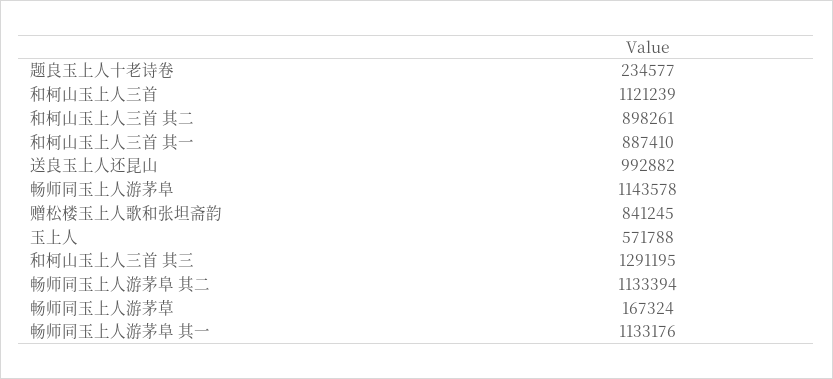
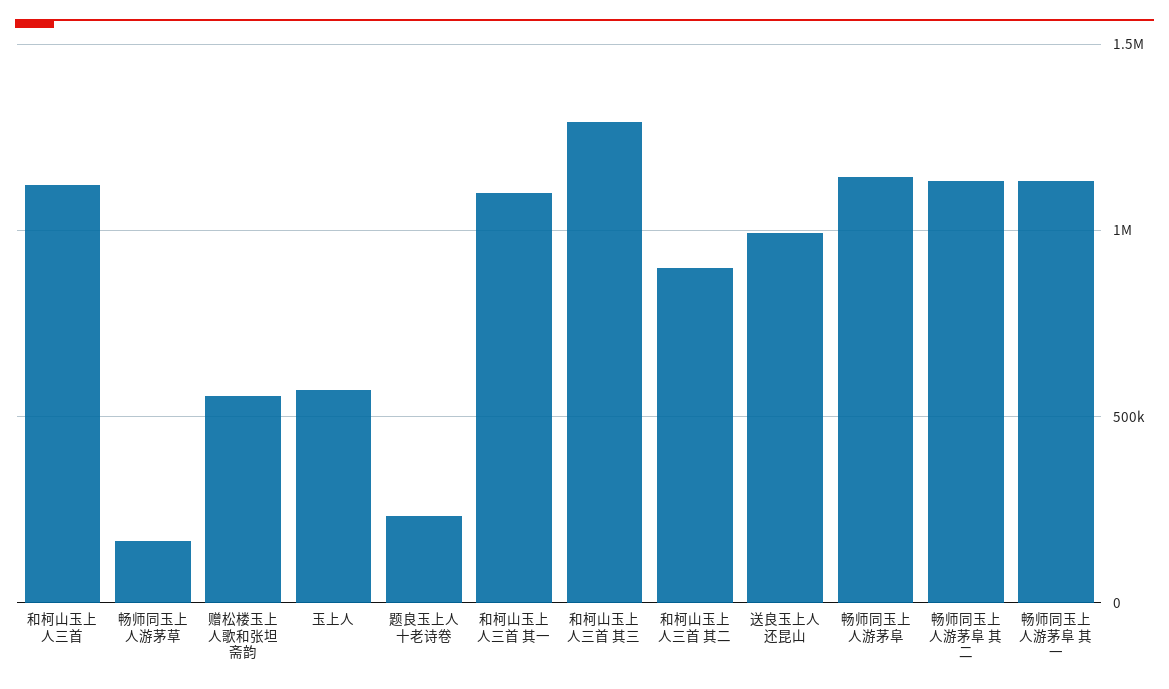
  {
    "题良玉上人十老诗卷": 234577,
    "和柯山玉上人三首": 1121239,
    "和柯山玉上人三首 其二": 898261,
-   "和柯山玉上人三首 其一": 887410,
+   "和柯山玉上人三首 其一": 1100000,
    "送良玉上人还昆山": 992882,
    "畅师同玉上人游茅阜": 1143578,
-   "赠松楼玉上人歌和张坦斋韵": 841245,
+   "赠松楼玉上人歌和张坦斋韵": 550000,
    "玉上人": 571788,
    "和柯山玉上人三首 其三": 1291195,
    "畅师同玉上人游茅阜 其二": 1133394,
    "畅师同玉上人游茅草": 167324,
    "畅师同玉上人游茅阜 其一": 1133176
  }

